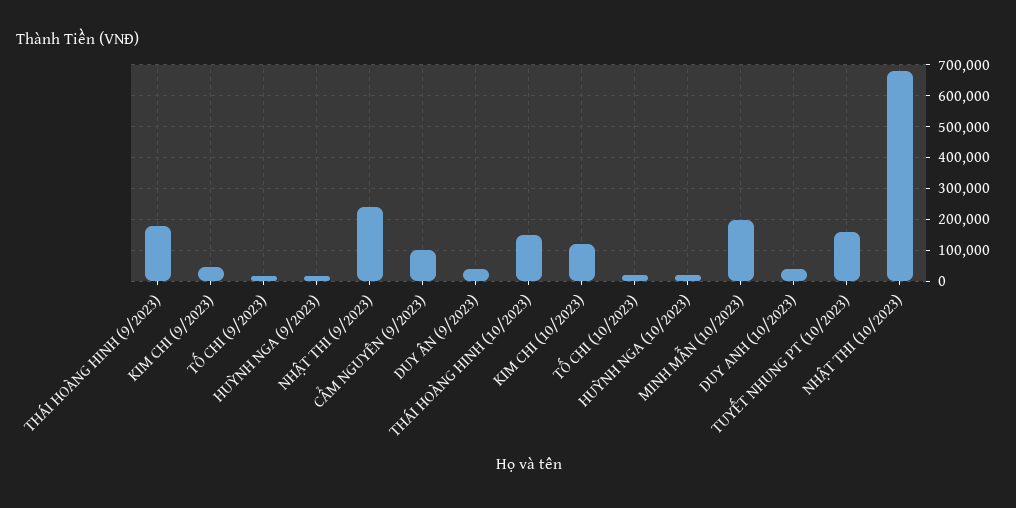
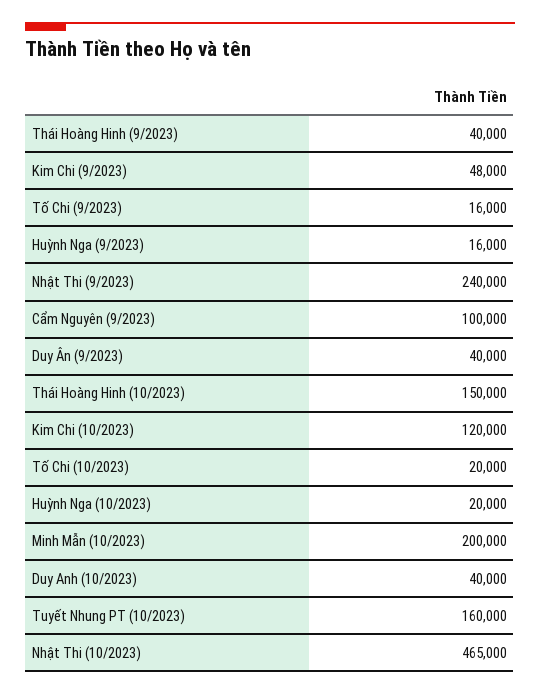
  {
-   "THÁI HOÀNG HINH (9/2023)": 180000,
+   "THÁI HOÀNG HINH (9/2023)": 40000,
    "KIM CHI (9/2023)": 48000,
    "TỐ CHI (9/2023)": 16000,
    "HUỲNH NGA (9/2023)": 16000,
    "NHẬT THI (9/2023)": 240000,
    "CẨM NGUYÊN (9/2023)": 100000,
    "DUY ÂN (9/2023)": 40000,
    "THÁI HOÀNG HINH (10/2023)": 150000,
    "KIM CHI (10/2023)": 120000,
    "TỐ CHI (10/2023)": 20000,
    "HUỲNH NGA (10/2023)": 20000,
    "MINH MẪN (10/2023)": 200000,
    "DUY ANH (10/2023)": 40000,
    "TUYẾT NHUNG PT (10/2023)": 160000,
-   "NHẬT THI (10/2023)": 680000
+   "NHẬT THI (10/2023)": 465000
  }

